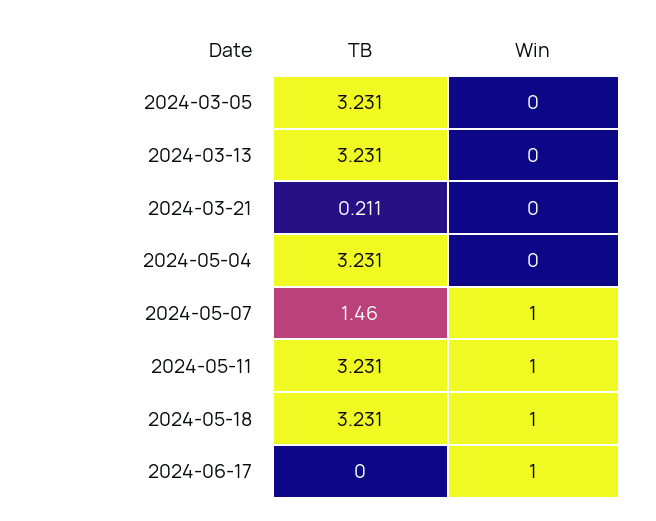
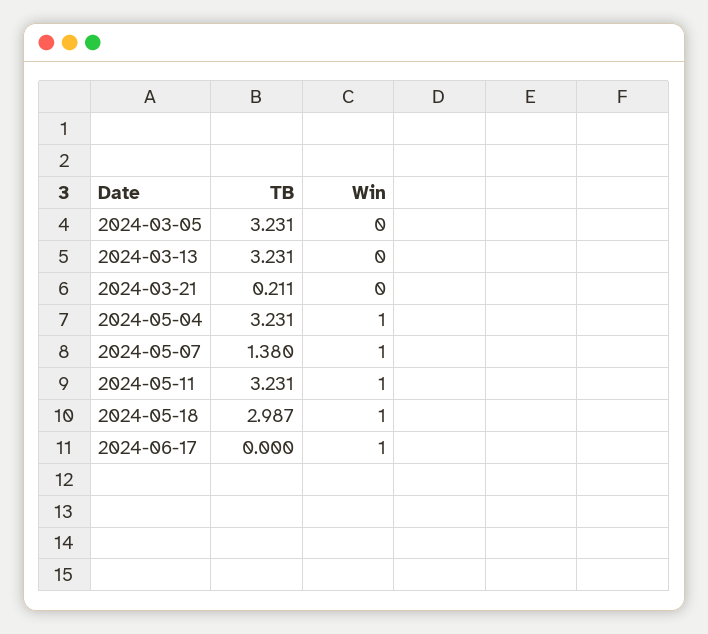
  {
    "TB": {
      "2024-03-05": 3.231,
      "2024-03-13": 3.231,
      "2024-03-21": 0.211,
      "2024-05-04": 3.231,
-     "2024-05-07": 1.46,
+     "2024-05-07": 1.38,
      "2024-05-11": 3.231,
-     "2024-05-18": 3.231,
+     "2024-05-18": 2.987,
      "2024-06-17": 0
    },
    "Win": {
      "2024-03-05": 0,
      "2024-03-13": 0,
      "2024-03-21": 0,
-     "2024-05-04": 0,
+     "2024-05-04": 1,
      "2024-05-07": 1,
      "2024-05-11": 1,
      "2024-05-18": 1,
      "2024-06-17": 1
    }
  }

